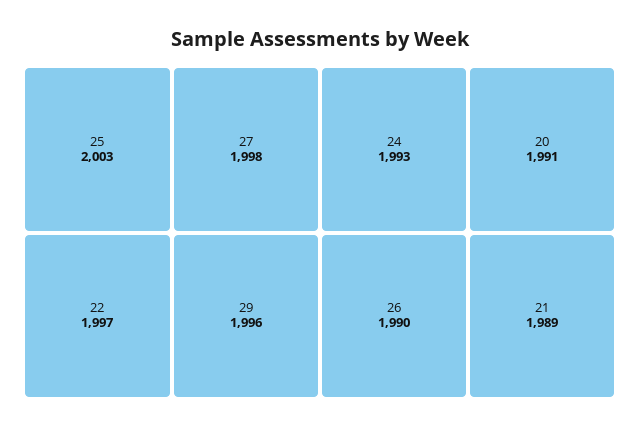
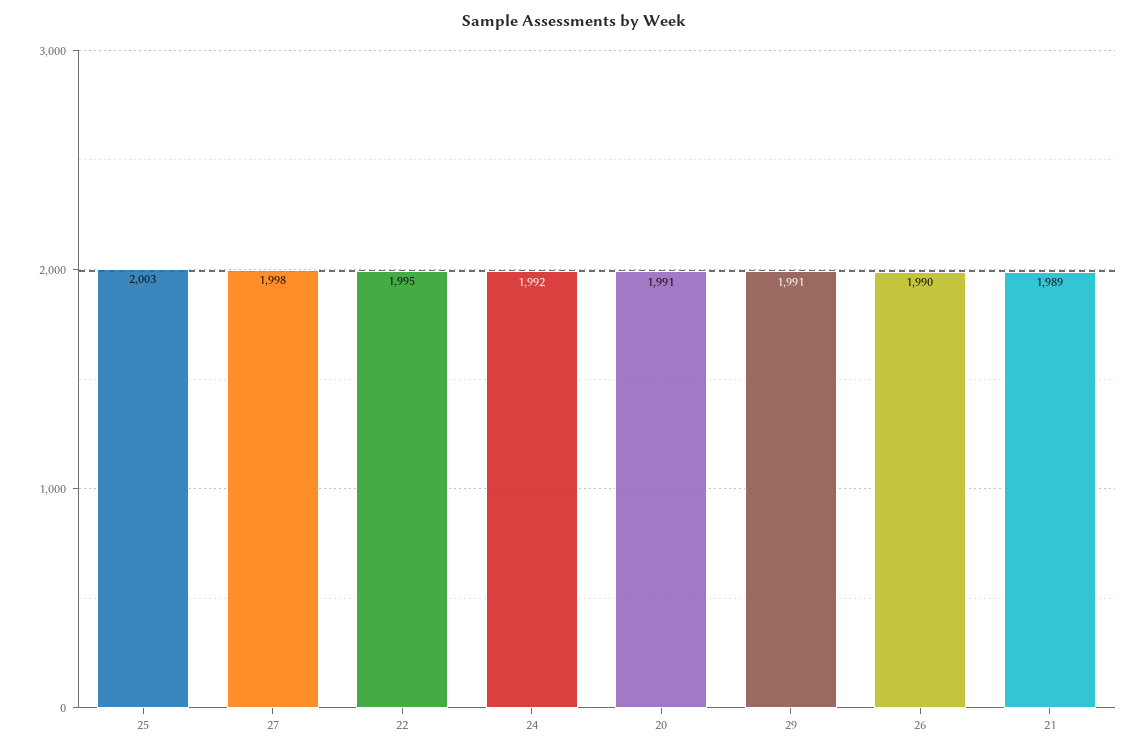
  {
    "25": 2003,
    "27": 1998,
-   "22": 1997,
+   "22": 1995,
-   "29": 1996,
+   "29": 1991,
-   "24": 1993,
+   "24": 1992,
    "20": 1991,
    "26": 1990,
    "21": 1989
  }

